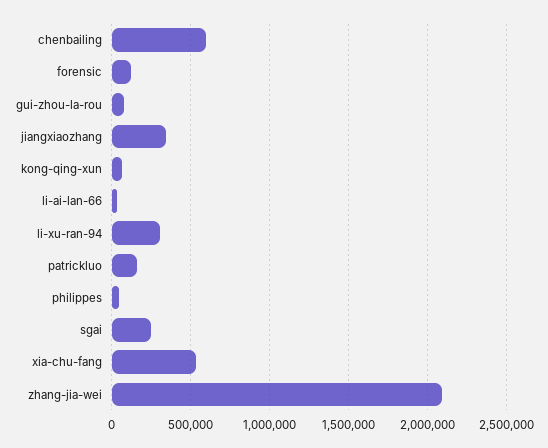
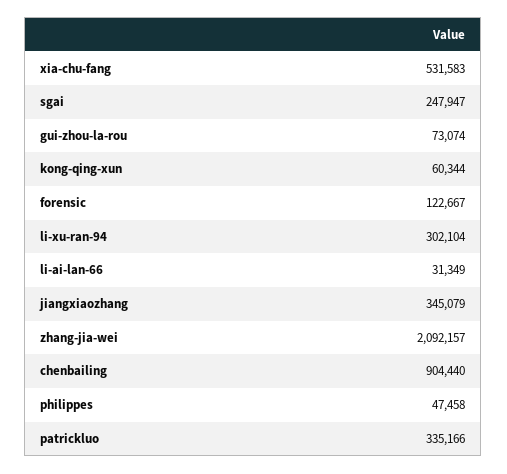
  {
-   "chenbailing": 600000,
+   "chenbailing": 904440,
    "forensic": 122667,
    "gui-zhou-la-rou": 73074,
    "jiangxiaozhang": 345079,
    "kong-qing-xun": 60344,
    "li-ai-lan-66": 31349,
    "li-xu-ran-94": 302104,
-   "patrickluo": 150000,
+   "patrickluo": 335166,
    "philippes": 47458,
    "sgai": 247947,
    "xia-chu-fang": 531583,
    "zhang-jia-wei": 2092157
  }

